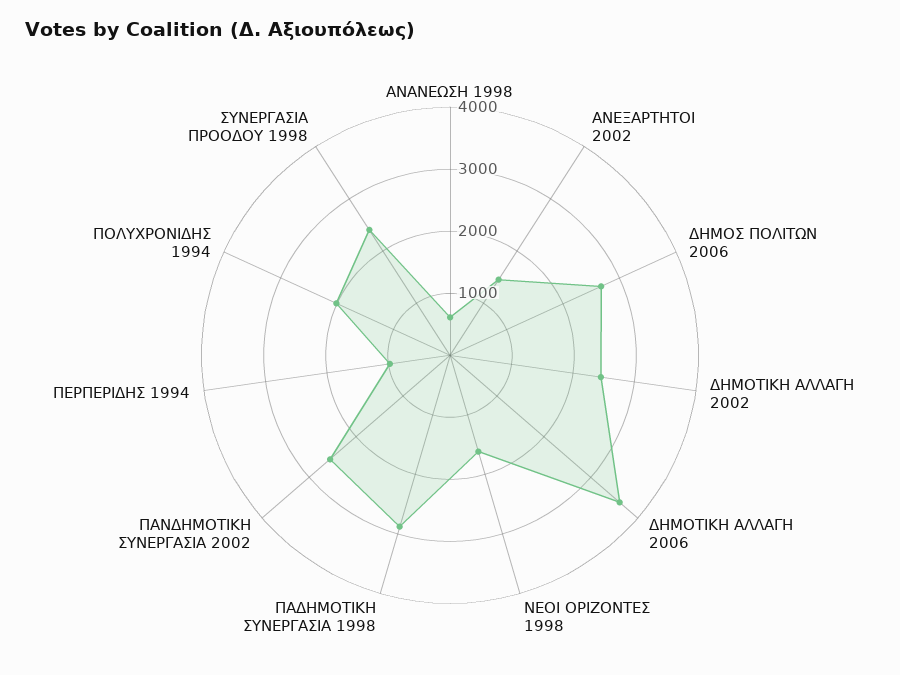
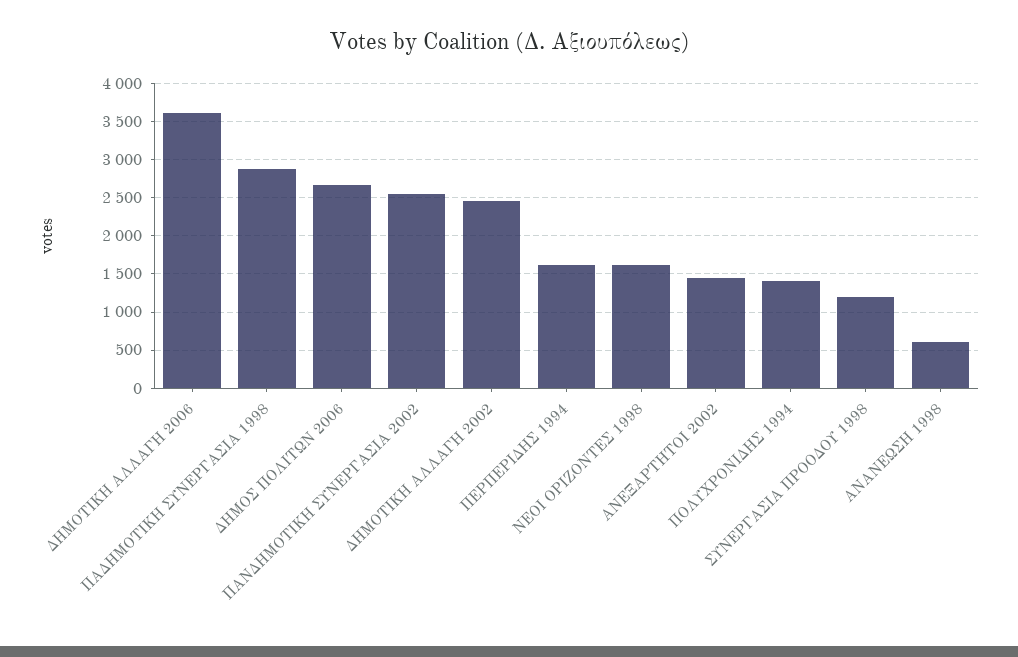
  {
    "ΑΝΑΝΕΩΣΗ 1998": 600,
    "ΑΝΕΞΑΡΤΗΤΟΙ 2002": 1400,
    "ΔΗΜΟΣ ΠΟΛΙΤΩΝ 2006": 2700,
    "ΔΗΜΟΤΙΚΗ ΑΛΛΑΓΗ 2002": 2500,
    "ΔΗΜΟΤΙΚΗ ΑΛΛΑΓΗ 2006": 3600,
    "ΝΕΟΙ ΟΡΙΖΟΝΤΕΣ 1998": 1600,
    "ΠΑΔΗΜΟΤΙΚΗ ΣΥΝΕΡΓΑΣΙΑ 1998": 2900,
    "ΠΑΝΔΗΜΟΤΙΚΗ ΣΥΝΕΡΓΑΣΙΑ 2002": 2600,
-   "ΠΕΡΠΕΡΙΔΗΣ 1994": 1000,
+   "ΠΕΡΠΕΡΙΔΗΣ 1994": 1600,
-   "ΠΟΛΥΧΡΟΝΙΔΗΣ 1994": 2000,
+   "ΠΟΛΥΧΡΟΝΙΔΗΣ 1994": 1400,
-   "ΣΥΝΕΡΓΑΣΙΑ ΠΡΟΟΔΟΥ 1998": 2400
+   "ΣΥΝΕΡΓΑΣΙΑ ΠΡΟΟΔΟΥ 1998": 1200
  }

